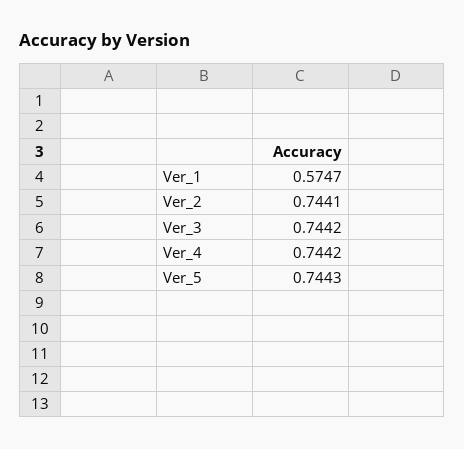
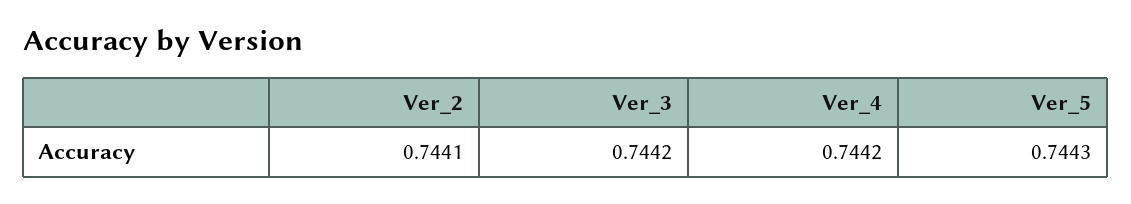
  {
-   "Ver_1": 0.5747,
    "Ver_2": 0.7441,
    "Ver_3": 0.7442,
    "Ver_4": 0.7442,
    "Ver_5": 0.7443
  }

